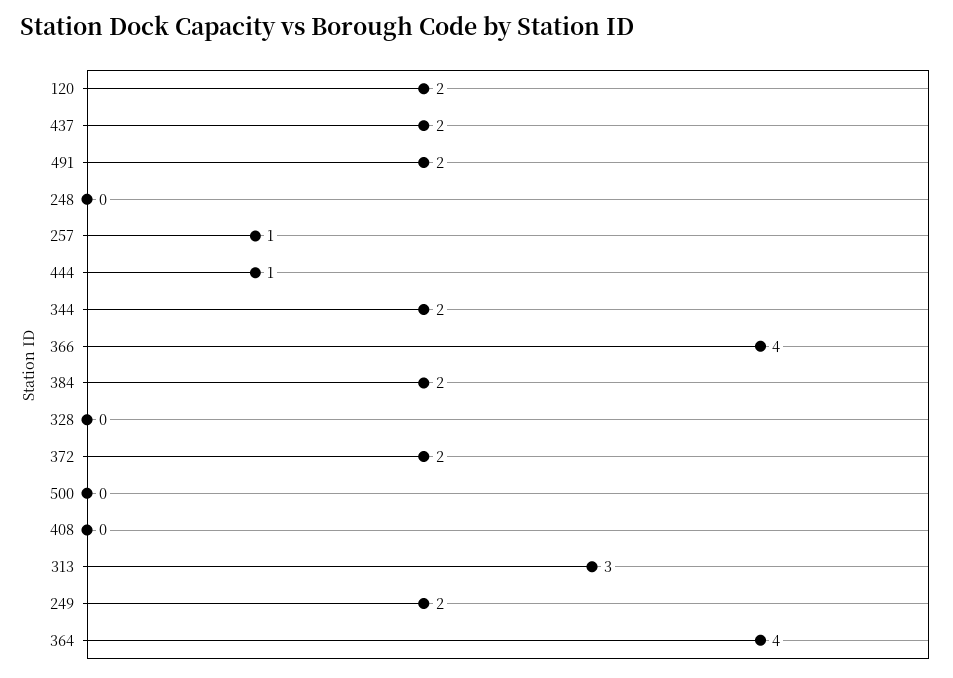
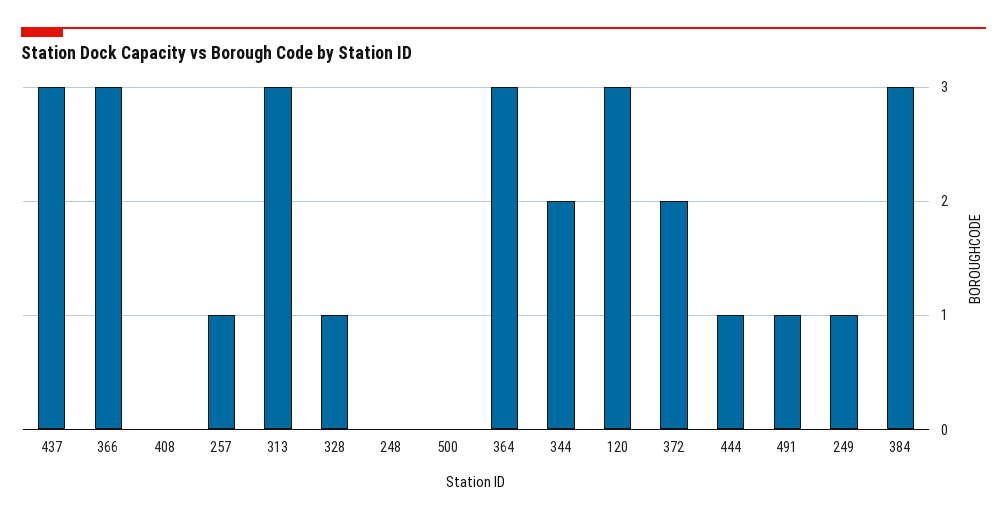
  {
-   "120": 2,
+   "120": 3,
-   "437": 2,
+   "437": 3,
-   "491": 2,
+   "491": 1,
    "248": 0,
    "257": 1,
    "444": 1,
    "344": 2,
-   "366": 4,
+   "366": 3,
-   "384": 2,
+   "384": 3,
-   "328": 0,
+   "328": 1,
    "372": 2,
    "500": 0,
    "408": 0,
    "313": 3,
-   "249": 2,
+   "249": 1,
-   "364": 4
+   "364": 3
  }

